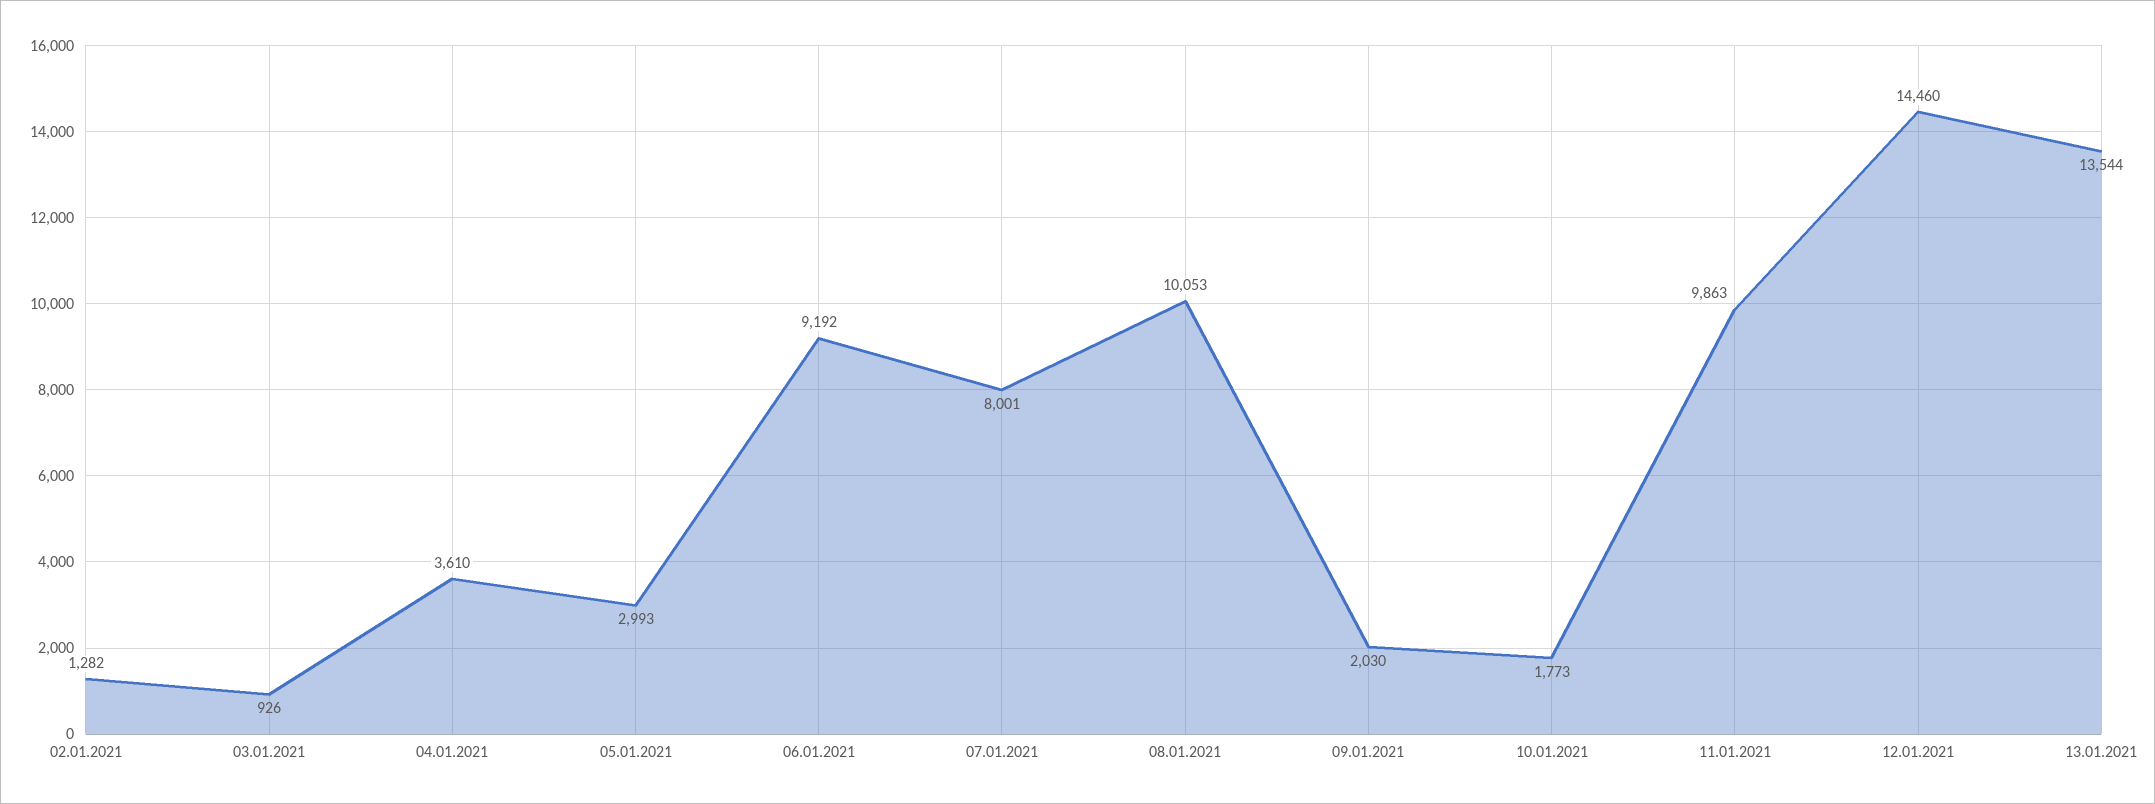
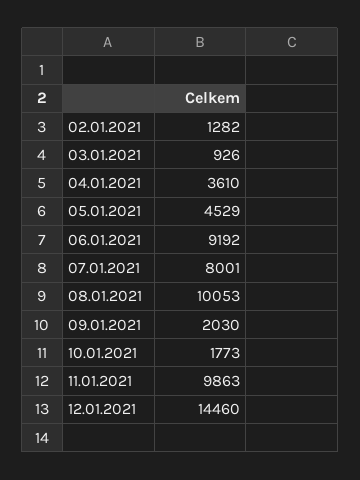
  {
    "02.01.2021": 1282,
    "03.01.2021": 926,
    "04.01.2021": 3610,
-   "05.01.2021": 2993,
+   "05.01.2021": 4529,
    "06.01.2021": 9192,
    "07.01.2021": 8001,
    "08.01.2021": 10053,
    "09.01.2021": 2030,
    "10.01.2021": 1773,
    "11.01.2021": 9863,
-   "12.01.2021": 14460,
+   "12.01.2021": 14460
-   "13.01.2021": 13544
  }

